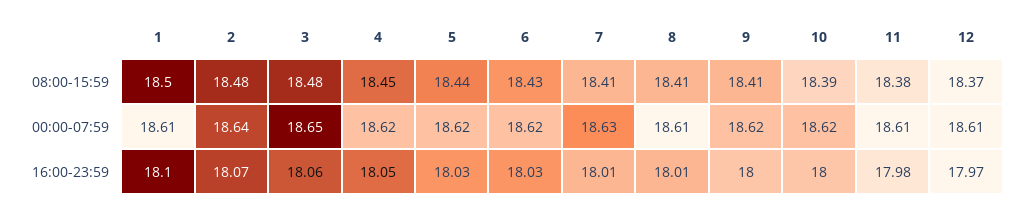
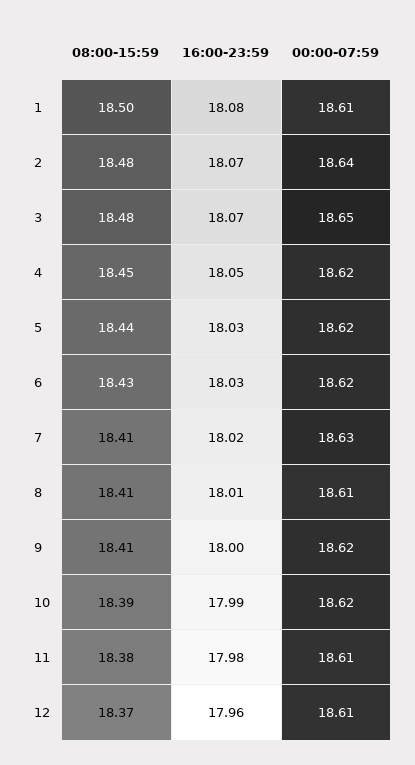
  {
    "1": {
      "08:00-15:59": 18.5,
      "00:00-07:59": 18.61,
-     "16:00-23:59": 18.1
+     "16:00-23:59": 18.08
    },
    "2": {
      "08:00-15:59": 18.48,
      "00:00-07:59": 18.64,
      "16:00-23:59": 18.07
    },
    "3": {
      "08:00-15:59": 18.48,
      "00:00-07:59": 18.65,
-     "16:00-23:59": 18.06
+     "16:00-23:59": 18.07
    },
    "4": {
      "08:00-15:59": 18.45,
      "00:00-07:59": 18.62,
      "16:00-23:59": 18.05
    },
    "5": {
      "08:00-15:59": 18.44,
      "00:00-07:59": 18.62,
      "16:00-23:59": 18.03
    },
    "6": {
      "08:00-15:59": 18.43,
      "00:00-07:59": 18.62,
      "16:00-23:59": 18.03
    },
    "7": {
      "08:00-15:59": 18.41,
      "00:00-07:59": 18.63,
-     "16:00-23:59": 18.01
+     "16:00-23:59": 18.02
    },
    "8": {
      "08:00-15:59": 18.41,
      "00:00-07:59": 18.61,
      "16:00-23:59": 18.01
    },
    "9": {
      "08:00-15:59": 18.41,
      "00:00-07:59": 18.62,
      "16:00-23:59": 18
    },
    "10": {
      "08:00-15:59": 18.39,
      "00:00-07:59": 18.62,
-     "16:00-23:59": 18
+     "16:00-23:59": 17.99
    },
    "11": {
      "08:00-15:59": 18.38,
      "00:00-07:59": 18.61,
      "16:00-23:59": 17.98
    },
    "12": {
      "08:00-15:59": 18.37,
      "00:00-07:59": 18.61,
-     "16:00-23:59": 17.97
+     "16:00-23:59": 17.96
    }
  }

